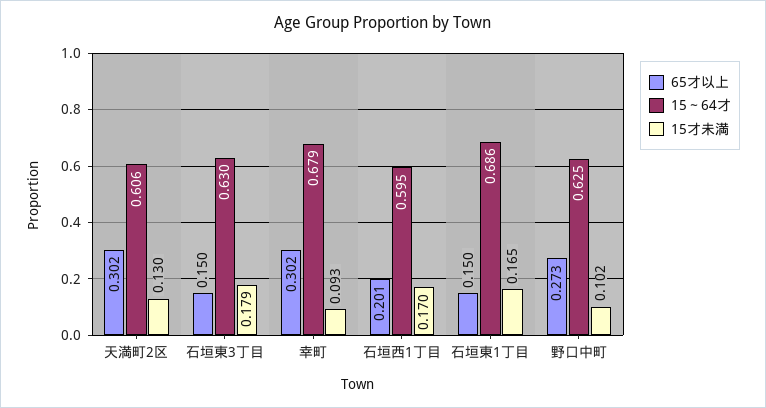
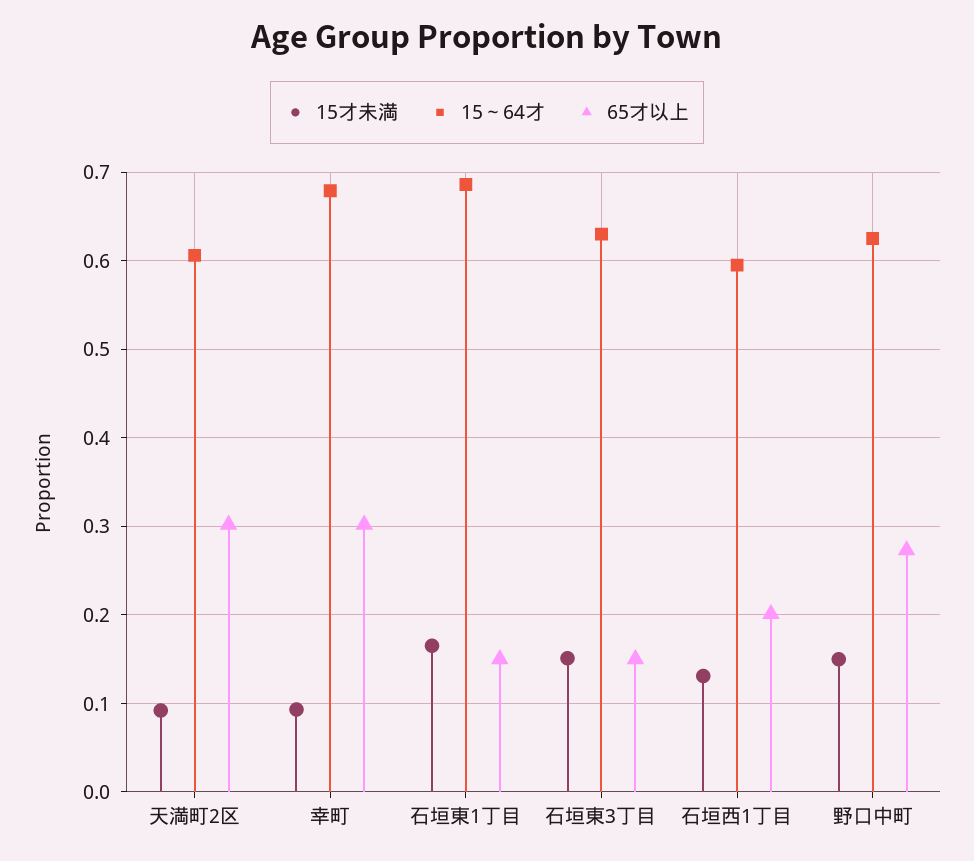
  {
    "65才以上": {
      "天満町2区": 0.302,
      "石垣東3丁目": 0.15,
      "幸町": 0.302,
      "石垣西1丁目": 0.201,
      "石垣東1丁目": 0.15,
      "野口中町": 0.273
    },
    "15～64才": {
      "天満町2区": 0.606,
      "石垣東3丁目": 0.63,
      "幸町": 0.679,
      "石垣西1丁目": 0.595,
      "石垣東1丁目": 0.686,
      "野口中町": 0.625
    },
    "15才未満": {
-     "天満町2区": 0.13,
+     "天満町2区": 0.09,
-     "石垣東3丁目": 0.179,
+     "石垣東3丁目": 0.15,
      "幸町": 0.093,
-     "石垣西1丁目": 0.17,
+     "石垣西1丁目": 0.13,
      "石垣東1丁目": 0.165,
-     "野口中町": 0.102
+     "野口中町": 0.15
    }
  }

